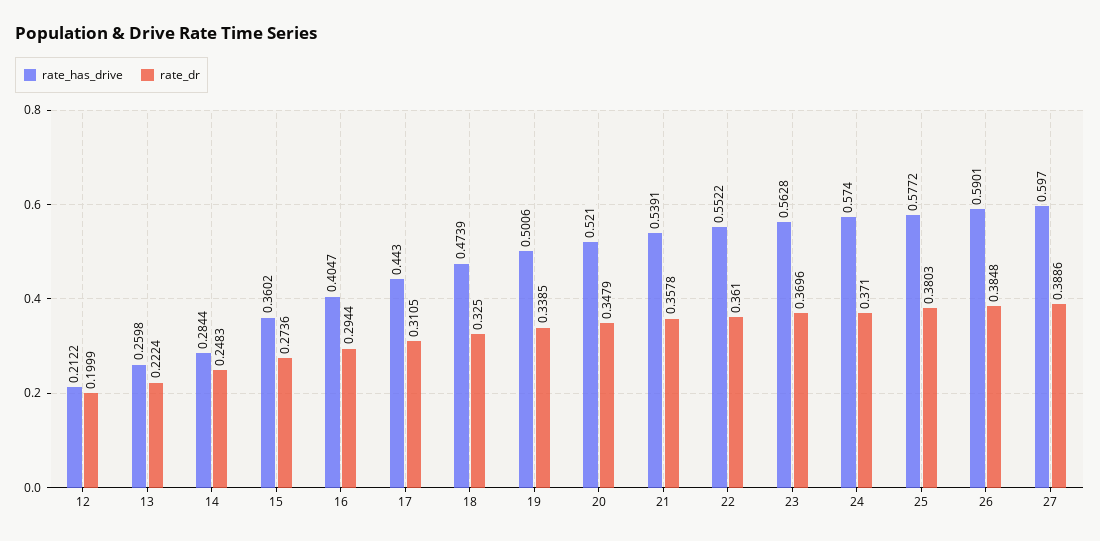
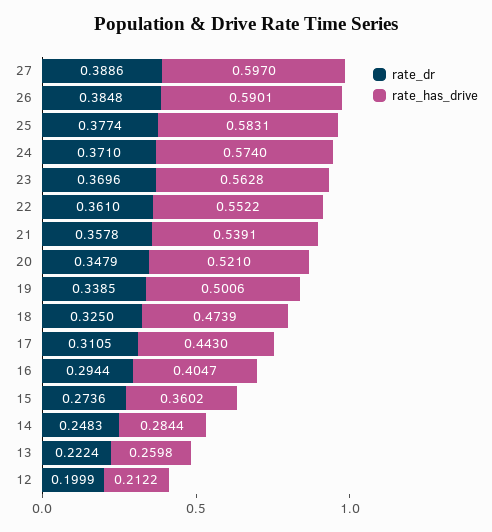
  {
    "rate_has_drive": {
      "12": 0.2122,
      "13": 0.2598,
      "14": 0.2844,
      "15": 0.3602,
      "16": 0.4047,
      "17": 0.443,
      "18": 0.4739,
      "19": 0.5006,
      "20": 0.521,
      "21": 0.5391,
      "22": 0.5522,
      "23": 0.5628,
      "24": 0.574,
-     "25": 0.5772,
+     "25": 0.5831,
      "26": 0.5901,
      "27": 0.597
    },
    "rate_dr": {
      "12": 0.1999,
      "13": 0.2224,
      "14": 0.2483,
      "15": 0.2736,
      "16": 0.2944,
      "17": 0.3105,
      "18": 0.325,
      "19": 0.3385,
      "20": 0.3479,
      "21": 0.3578,
      "22": 0.361,
      "23": 0.3696,
      "24": 0.371,
-     "25": 0.3803,
+     "25": 0.3774,
      "26": 0.3848,
      "27": 0.3886
    }
  }

